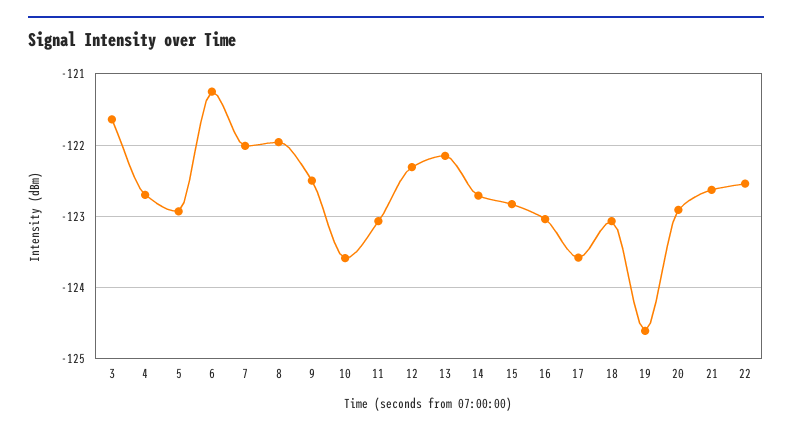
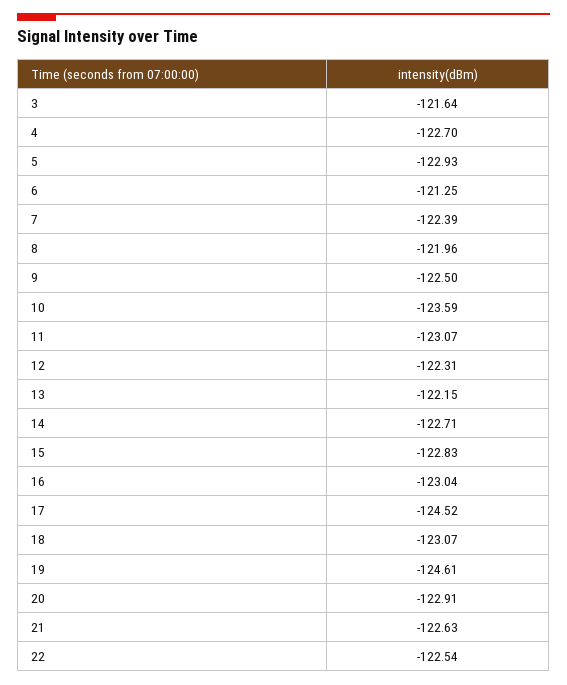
  {
    "3": -121.64,
    "4": -122.7,
    "5": -122.93,
    "6": -121.25,
-   "7": -122,
+   "7": -122.39,
    "8": -121.96,
    "9": -122.5,
    "10": -123.59,
    "11": -123.07,
    "12": -122.31,
    "13": -122.15,
    "14": -122.71,
    "15": -122.83,
    "16": -123.04,
-   "17": -123.6,
+   "17": -124.52,
    "18": -123.07,
    "19": -124.61,
    "20": -122.91,
    "21": -122.63,
    "22": -122.54
  }

